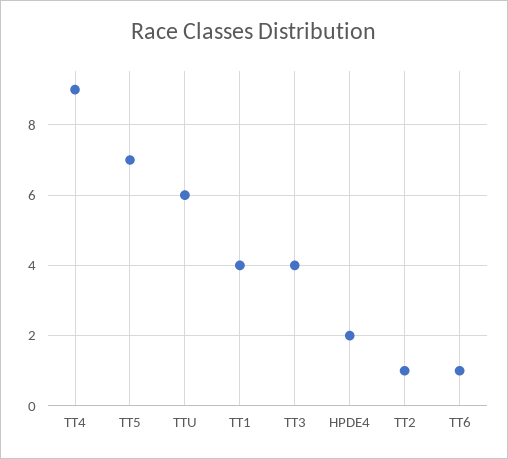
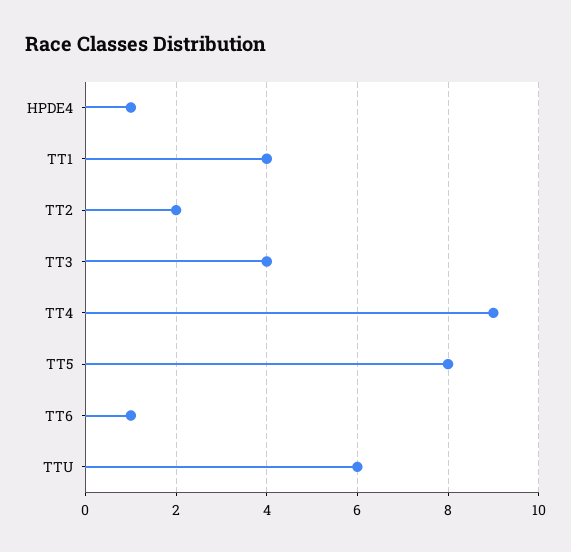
  {
    "TT4": 9,
-   "TT5": 7,
+   "TT5": 8,
    "TTU": 6,
    "TT1": 4,
    "TT3": 4,
-   "HPDE4": 2,
+   "HPDE4": 1,
-   "TT2": 1,
+   "TT2": 2,
    "TT6": 1
  }

